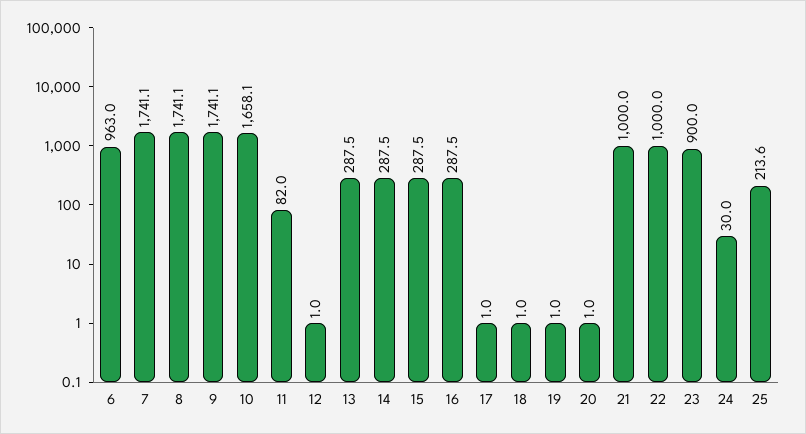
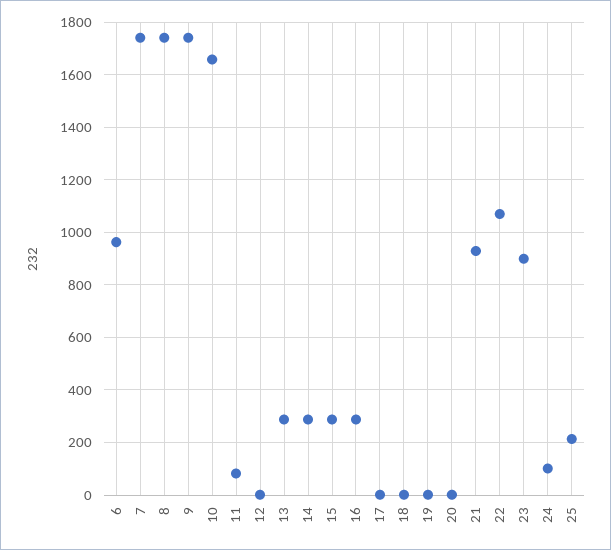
  {
    "6": 963,
    "7": 1741.1,
    "8": 1741.1,
    "9": 1741.1,
    "10": 1658.1,
    "11": 82,
    "12": 1,
    "13": 287.5,
    "14": 287.5,
    "15": 287.5,
    "16": 287.5,
    "17": 1,
    "18": 1,
    "19": 1,
    "20": 1,
-   "21": 1000,
+   "21": 925,
-   "22": 1000,
+   "22": 1075,
    "23": 900,
-   "24": 30,
+   "24": 100,
    "25": 213.6
  }

